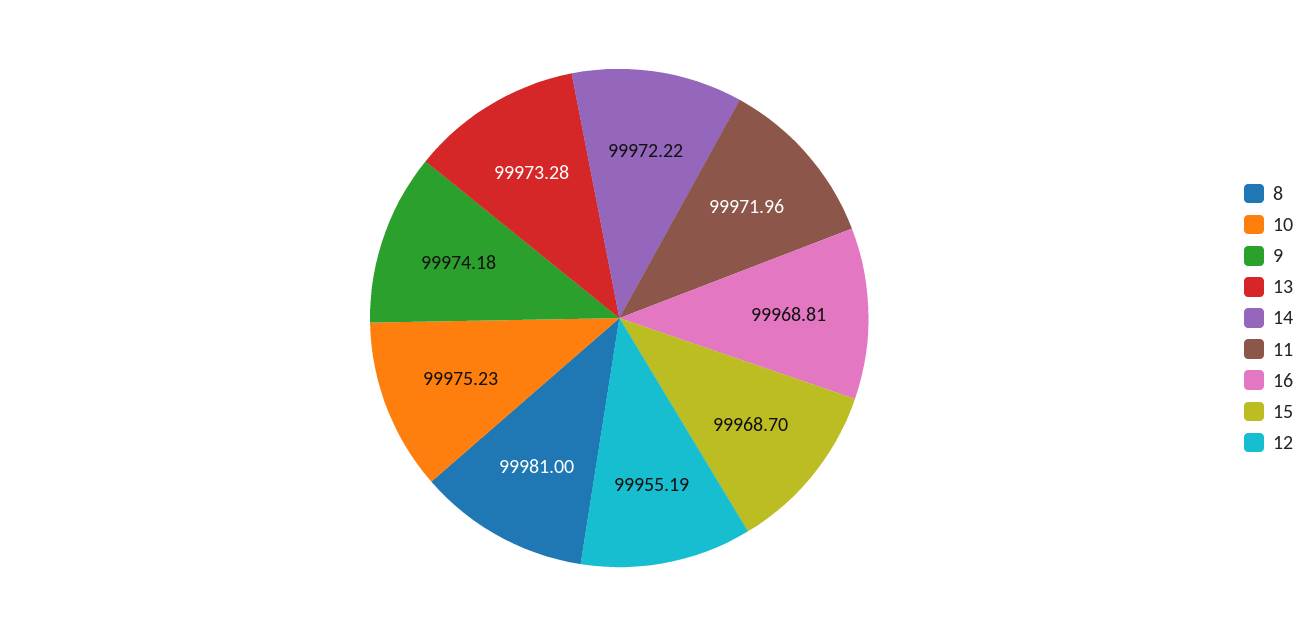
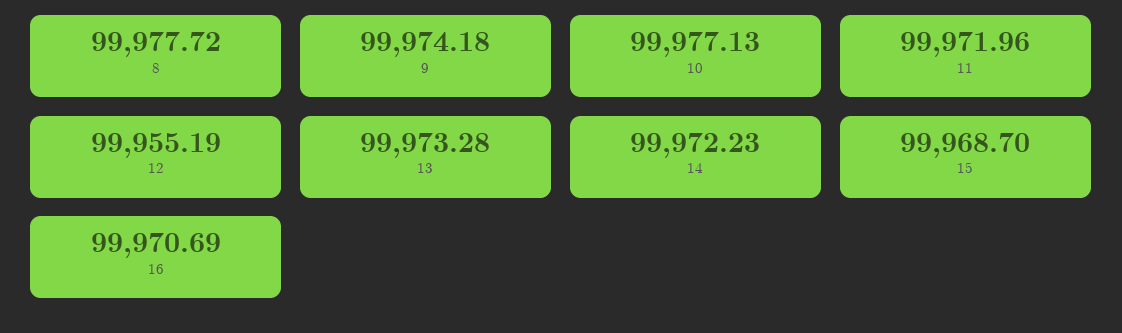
  {
-   "8": 99981,
+   "8": 99977.72,
-   "10": 99975.23,
+   "10": 99977.13,
    "9": 99974.18,
    "13": 99973.28,
-   "14": 99972.22,
+   "14": 99972.23,
    "11": 99971.96,
-   "16": 99968.81,
+   "16": 99970.69,
    "15": 99968.7,
    "12": 99955.19
  }

